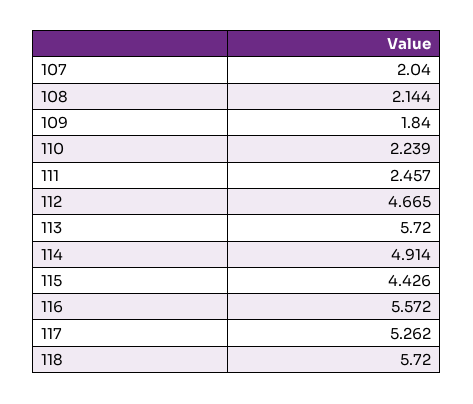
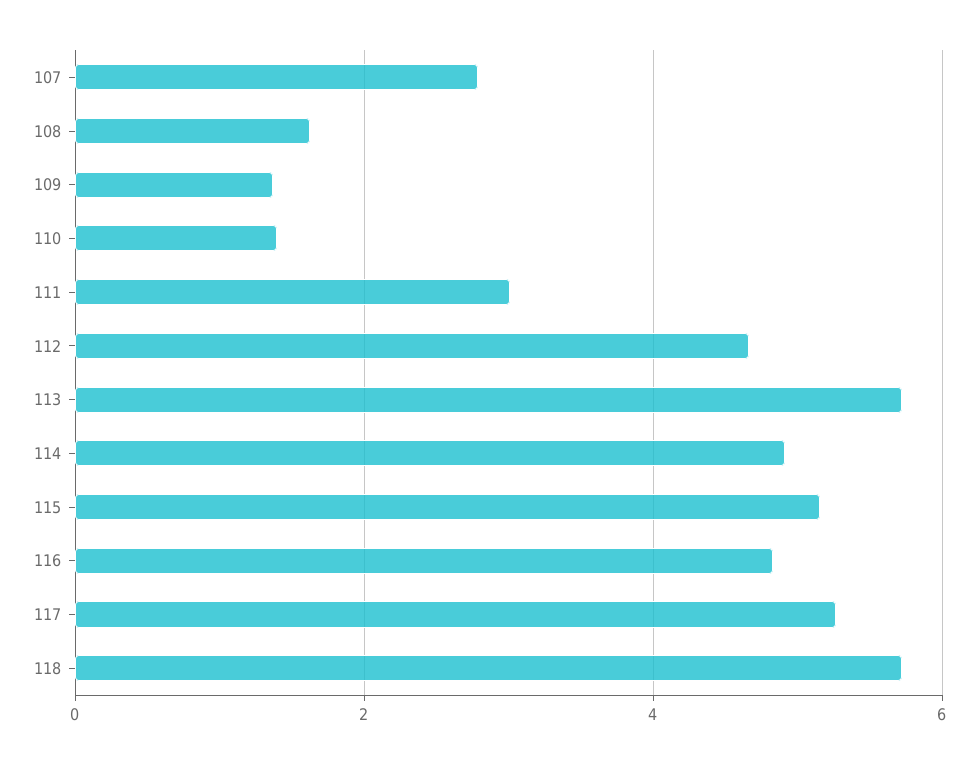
  {
-   "107": 2.04,
+   "107": 2.8,
-   "108": 2.144,
+   "108": 1.6,
-   "109": 1.84,
+   "109": 1.4,
-   "110": 2.239,
+   "110": 1.4,
-   "111": 2.457,
+   "111": 3,
    "112": 4.665,
    "113": 5.72,
    "114": 4.914,
-   "115": 4.426,
+   "115": 5.2,
-   "116": 5.572,
+   "116": 4.8,
    "117": 5.262,
    "118": 5.72
  }

